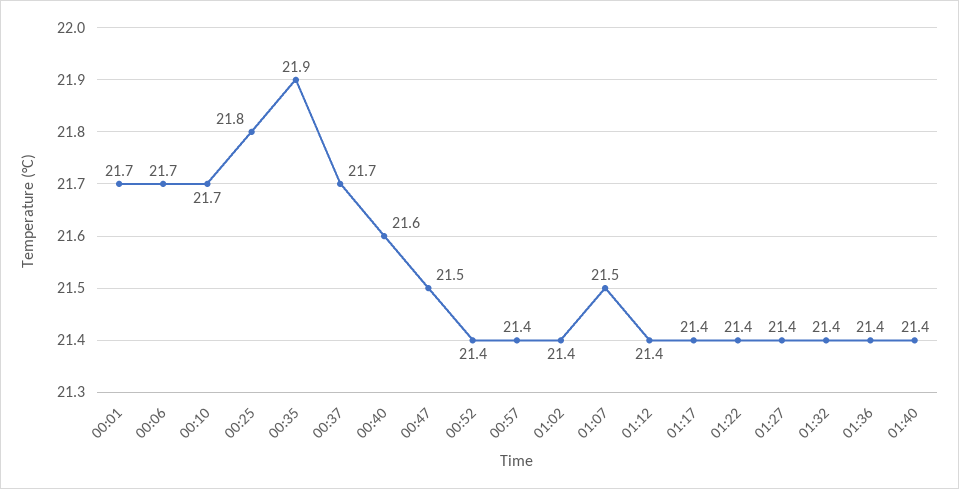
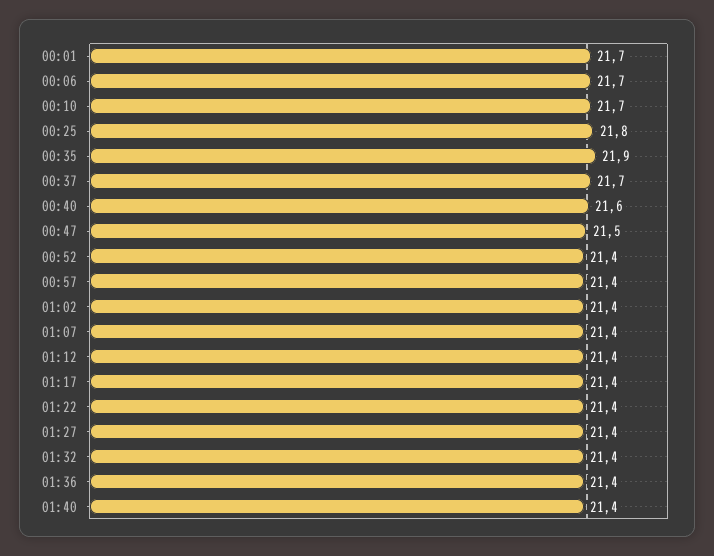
  {
    "00:01": 21.7,
    "00:06": 21.7,
    "00:10": 21.7,
    "00:25": 21.8,
    "00:35": 21.9,
    "00:37": 21.7,
    "00:40": 21.6,
    "00:47": 21.5,
    "00:52": 21.4,
    "00:57": 21.4,
    "01:02": 21.4,
-   "01:07": 21.5,
+   "01:07": 21.4,
    "01:12": 21.4,
    "01:17": 21.4,
    "01:22": 21.4,
    "01:27": 21.4,
    "01:32": 21.4,
    "01:36": 21.4,
    "01:40": 21.4
  }

